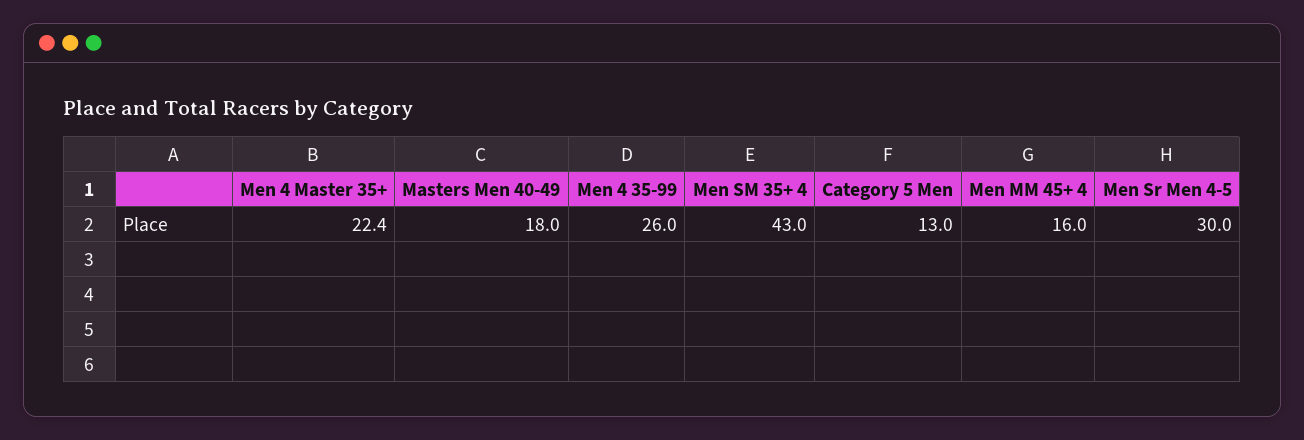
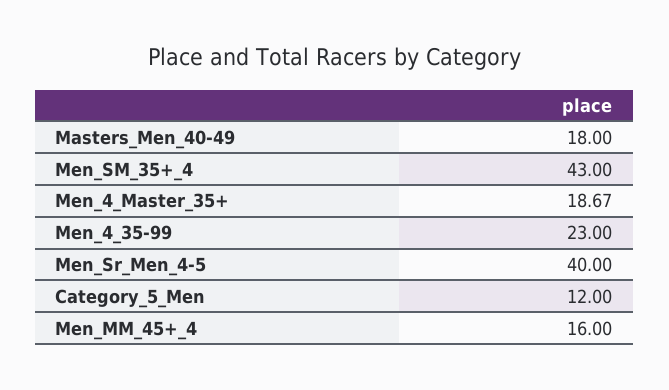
  {
-   "Men 4 Master 35+": 22.4,
+   "Men 4 Master 35+": 18.67,
    "Masters Men 40-49": 18,
-   "Men 4 35-99": 26,
+   "Men 4 35-99": 23,
    "Men SM 35+ 4": 43,
-   "Category 5 Men": 13,
+   "Category 5 Men": 12,
    "Men MM 45+ 4": 16,
-   "Men Sr Men 4-5": 30
+   "Men Sr Men 4-5": 40
  }

